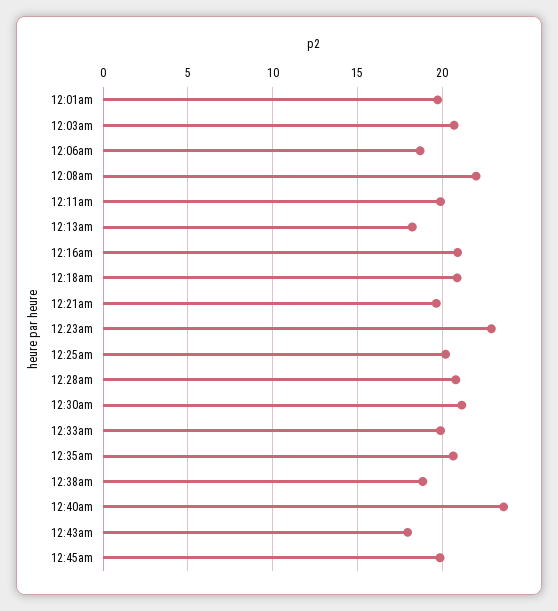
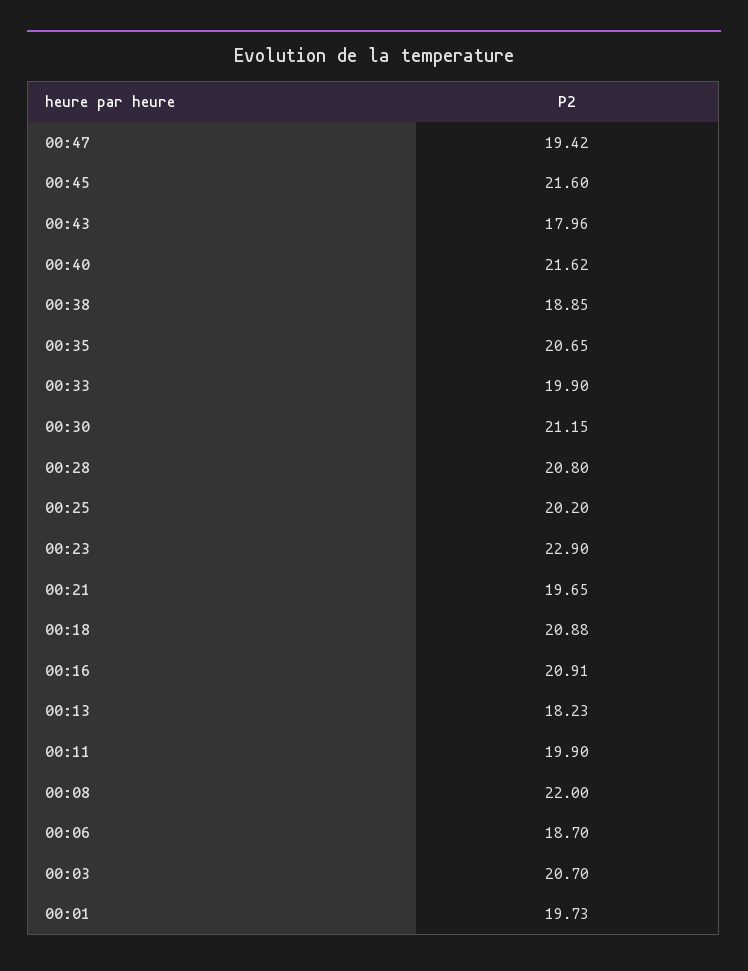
  {
    "12:01am": 19.73,
    "12:03am": 20.7,
    "12:06am": 18.7,
    "12:08am": 22,
    "12:11am": 19.9,
    "12:13am": 18.23,
    "12:16am": 20.91,
    "12:18am": 20.88,
    "12:21am": 19.65,
    "12:23am": 22.9,
    "12:25am": 20.2,
    "12:28am": 20.8,
    "12:30am": 21.15,
    "12:33am": 19.9,
    "12:35am": 20.65,
    "12:38am": 18.85,
-   "12:40am": 23.5,
+   "12:40am": 21.62,
    "12:43am": 17.96,
-   "12:45am": 20
+   "12:45am": 21.6,
+   "00:47": 19.42
  }

